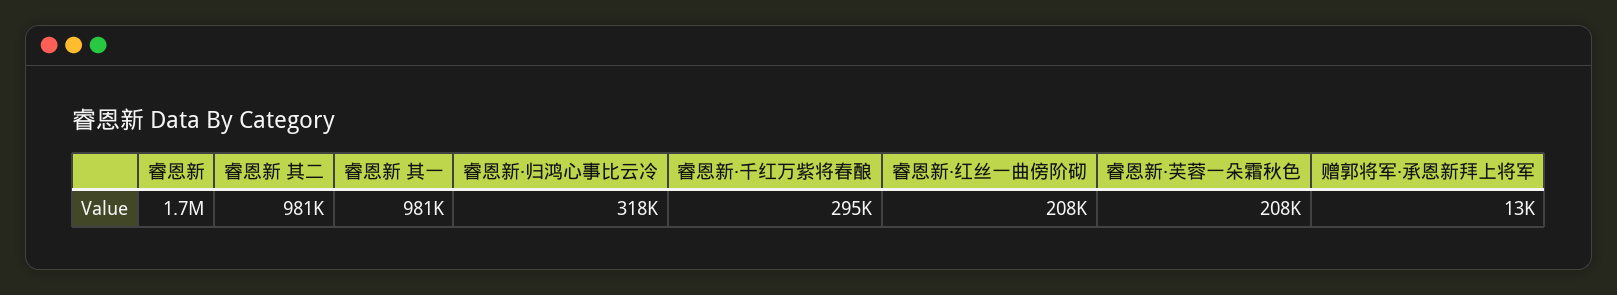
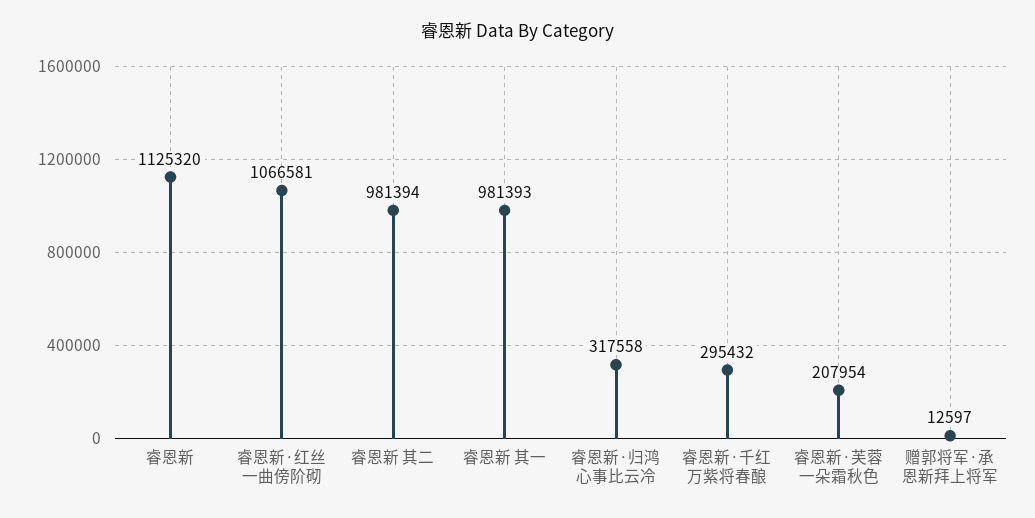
  {
-   "睿恩新": 1700000,
+   "睿恩新": 1125320,
    "睿恩新 其二": 981394,
    "睿恩新 其一": 981393,
    "睿恩新·归鸿心事比云冷": 317558,
    "睿恩新·千红万紫将春酿": 295432,
-   "睿恩新·红丝一曲傍阶砌": 208000,
+   "睿恩新·红丝一曲傍阶砌": 1066581,
    "睿恩新·芙蓉一朵霜秋色": 207954,
    "赠郭将军·承恩新拜上将军": 12597
  }

